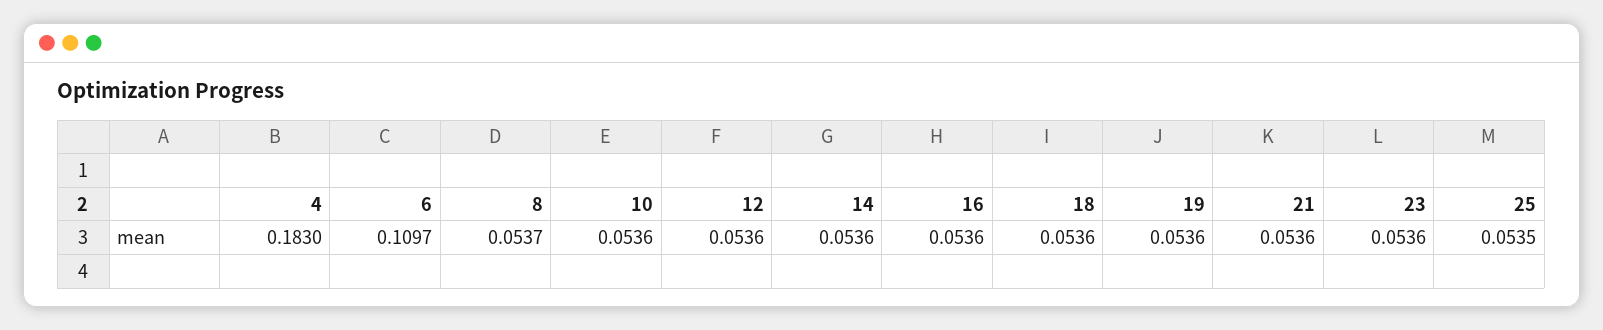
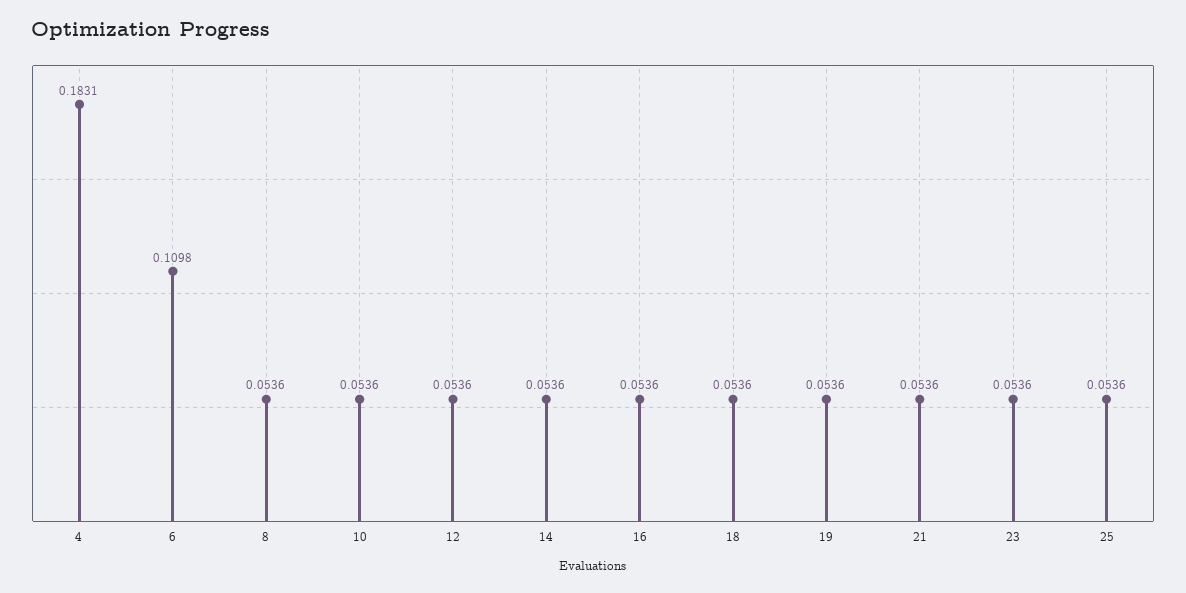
  {
-   "4": 0.183,
+   "4": 0.1831,
-   "6": 0.1097,
+   "6": 0.1098,
-   "8": 0.0537,
+   "8": 0.0536,
    "10": 0.0536,
    "12": 0.0536,
    "14": 0.0536,
    "16": 0.0536,
    "18": 0.0536,
    "19": 0.0536,
    "21": 0.0536,
    "23": 0.0536,
-   "25": 0.0535
+   "25": 0.0536
  }

